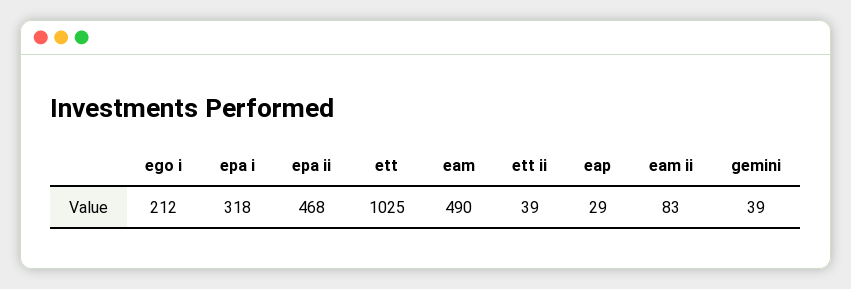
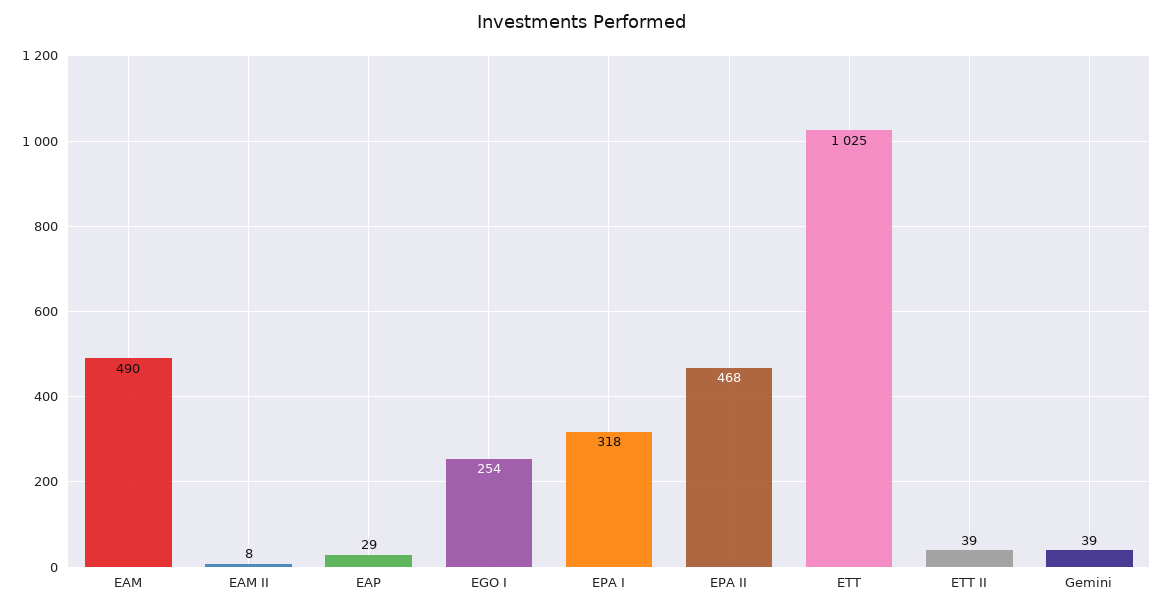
  {
-   "ego i": 212,
+   "ego i": 254,
    "epa i": 318,
    "epa ii": 468,
    "ett": 1025,
    "eam": 490,
    "ett ii": 39,
    "eap": 29,
-   "eam ii": 83,
+   "eam ii": 8,
    "gemini": 39
  }

